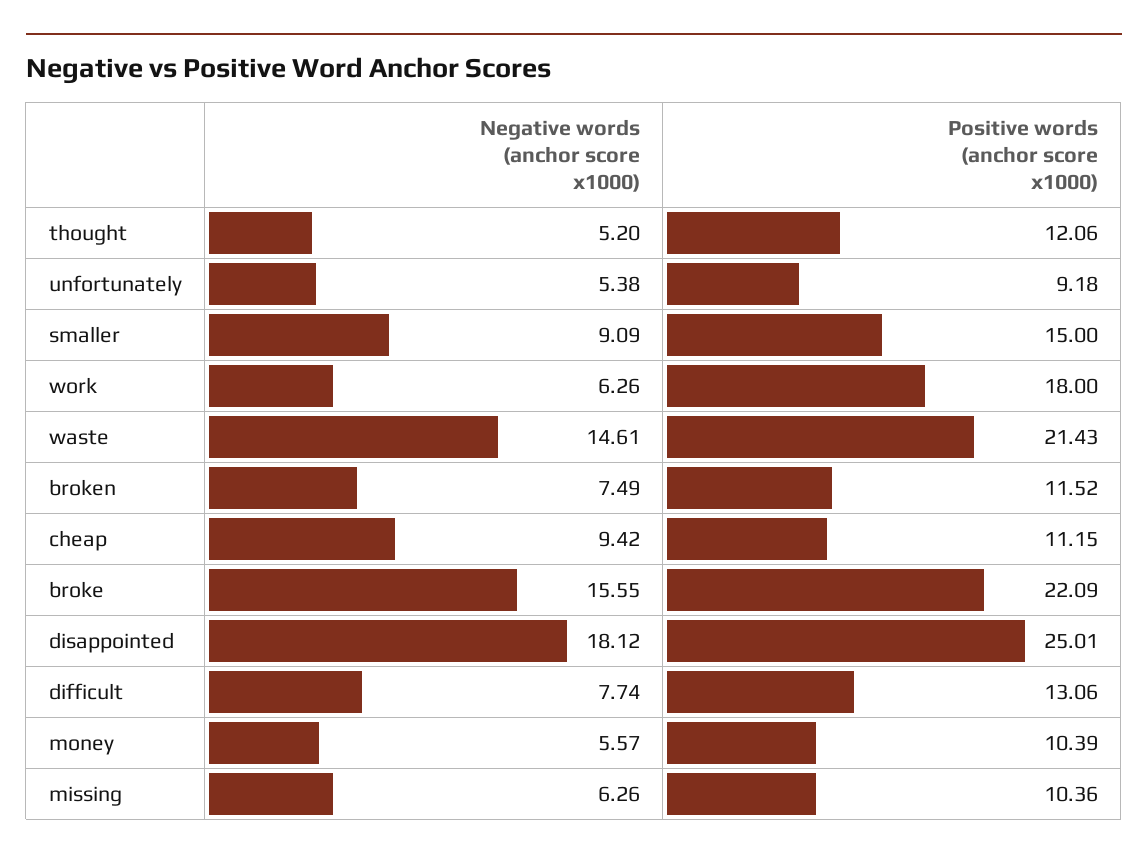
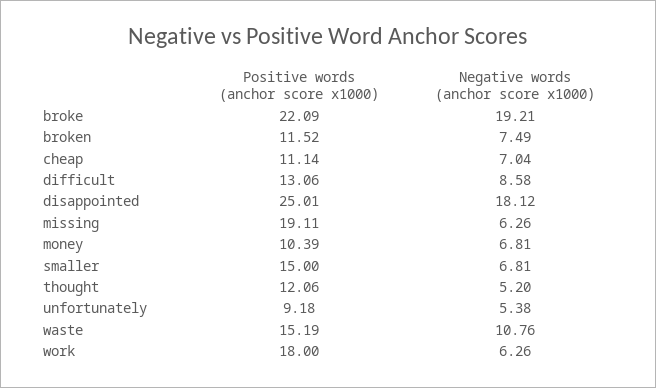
  {
    "Negative words (anchor score x1000)": {
      "thought": 5.2,
      "unfortunately": 5.38,
-     "smaller": 9.09,
+     "smaller": 6.81,
      "work": 6.26,
-     "waste": 14.61,
+     "waste": 10.76,
      "broken": 7.49,
-     "cheap": 9.42,
+     "cheap": 7.04,
-     "broke": 15.55,
+     "broke": 19.21,
      "disappointed": 18.12,
-     "difficult": 7.74,
+     "difficult": 8.58,
-     "money": 5.57,
+     "money": 6.81,
      "missing": 6.26
    },
    "Positive words (anchor score x1000)": {
      "thought": 12.06,
      "unfortunately": 9.18,
      "smaller": 15,
      "work": 18,
-     "waste": 21.43,
+     "waste": 15.19,
      "broken": 11.52,
-     "cheap": 11.15,
+     "cheap": 11.14,
      "broke": 22.09,
      "disappointed": 25.01,
      "difficult": 13.06,
      "money": 10.39,
-     "missing": 10.36
+     "missing": 19.11
    }
  }

